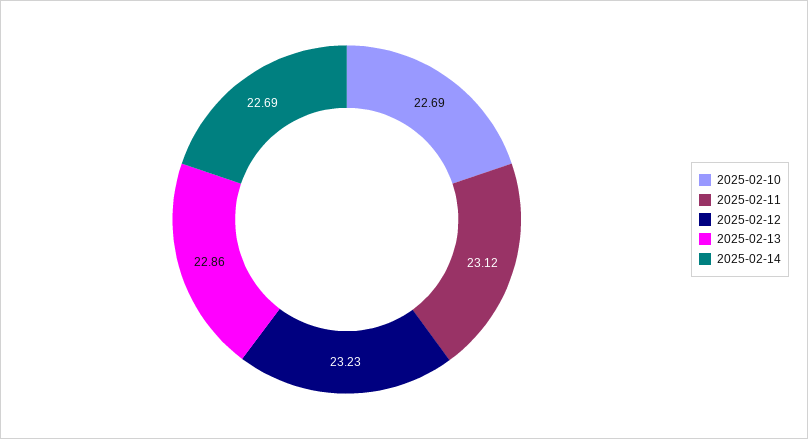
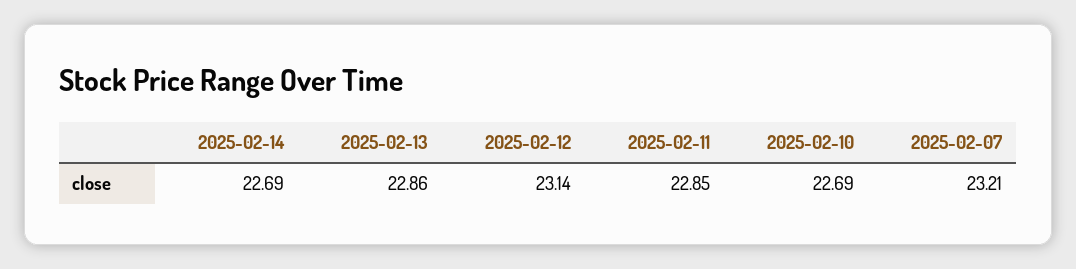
  {
    "2025-02-10": 22.69,
-   "2025-02-11": 23.12,
+   "2025-02-11": 22.85,
-   "2025-02-12": 23.23,
+   "2025-02-12": 23.14,
    "2025-02-13": 22.86,
-   "2025-02-14": 22.69
+   "2025-02-14": 22.69,
+   "2025-02-07": 23.21
  }

